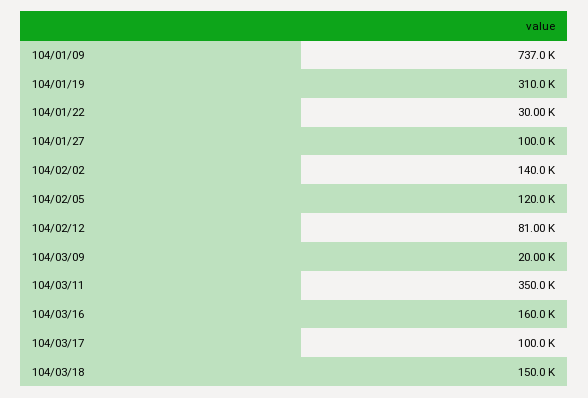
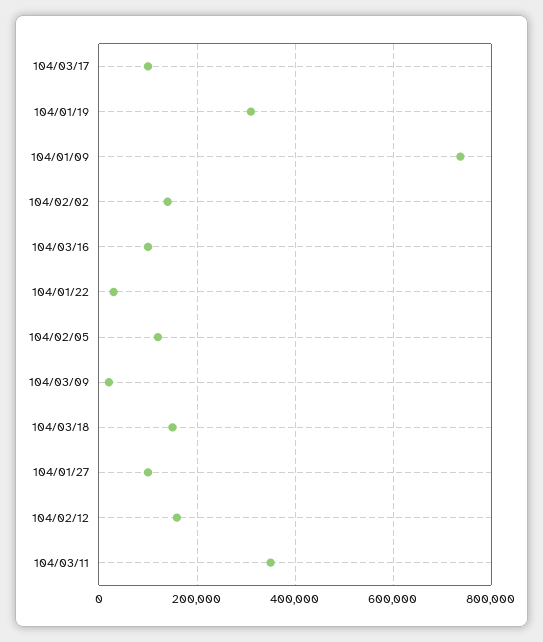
  {
    "104/01/09": 737000,
    "104/01/19": 310000,
    "104/01/22": 30000,
    "104/01/27": 100000,
    "104/02/02": 140000,
    "104/02/05": 120000,
-   "104/02/12": 81000,
+   "104/02/12": 160000,
    "104/03/09": 20000,
    "104/03/11": 350000,
-   "104/03/16": 160000,
+   "104/03/16": 100000,
    "104/03/17": 100000,
    "104/03/18": 150000
  }

